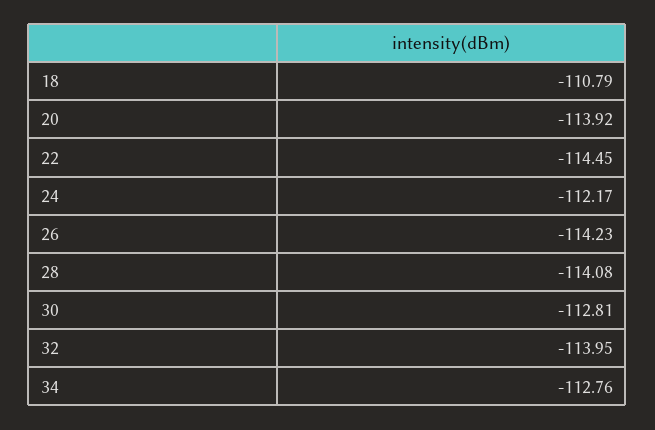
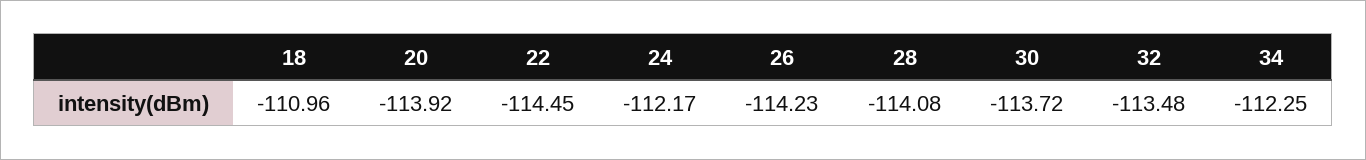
  {
-   "18": -110.79,
+   "18": -110.96,
    "20": -113.92,
    "22": -114.45,
    "24": -112.17,
    "26": -114.23,
    "28": -114.08,
-   "30": -112.81,
+   "30": -113.72,
-   "32": -113.95,
+   "32": -113.48,
-   "34": -112.76
+   "34": -112.25
  }

